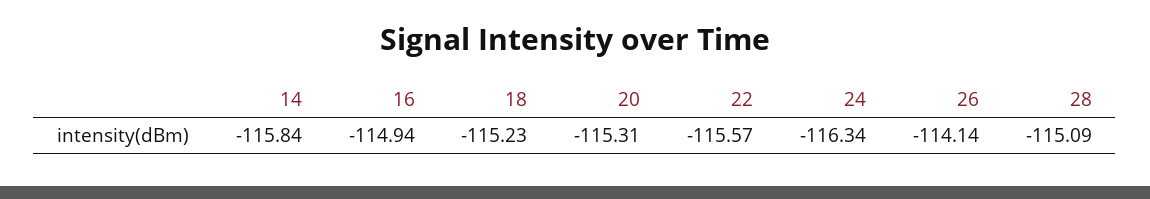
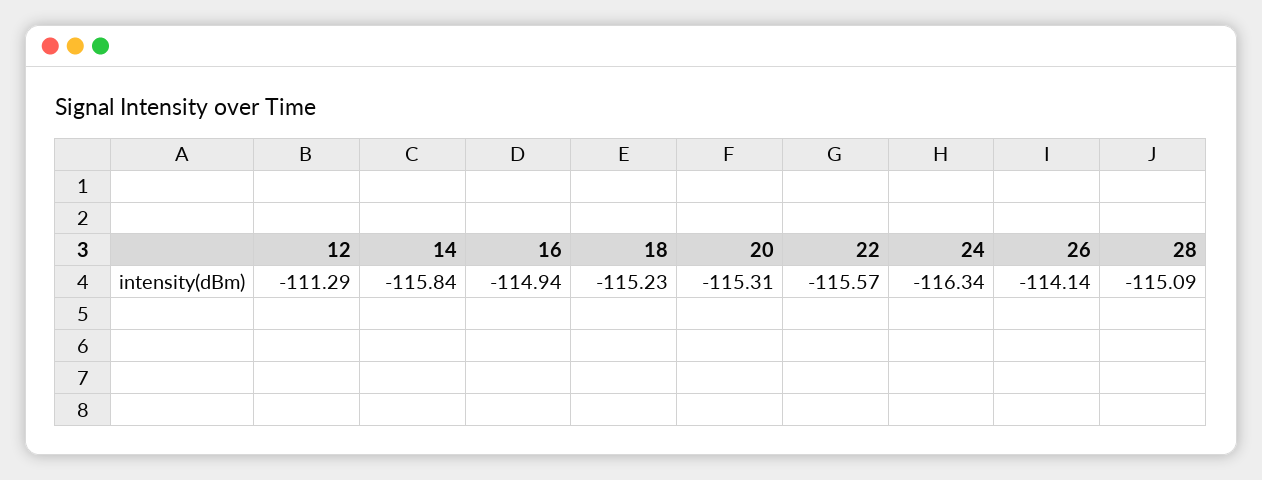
  {
    "14": -115.84,
    "16": -114.94,
    "18": -115.23,
    "20": -115.31,
    "22": -115.57,
    "24": -116.34,
    "26": -114.14,
-   "28": -115.09
+   "28": -115.09,
+   "12": -111.29
  }

